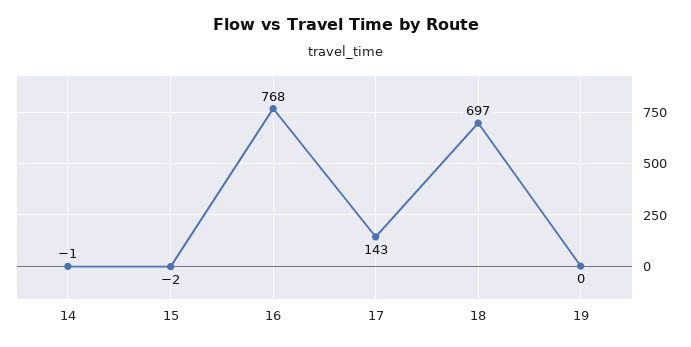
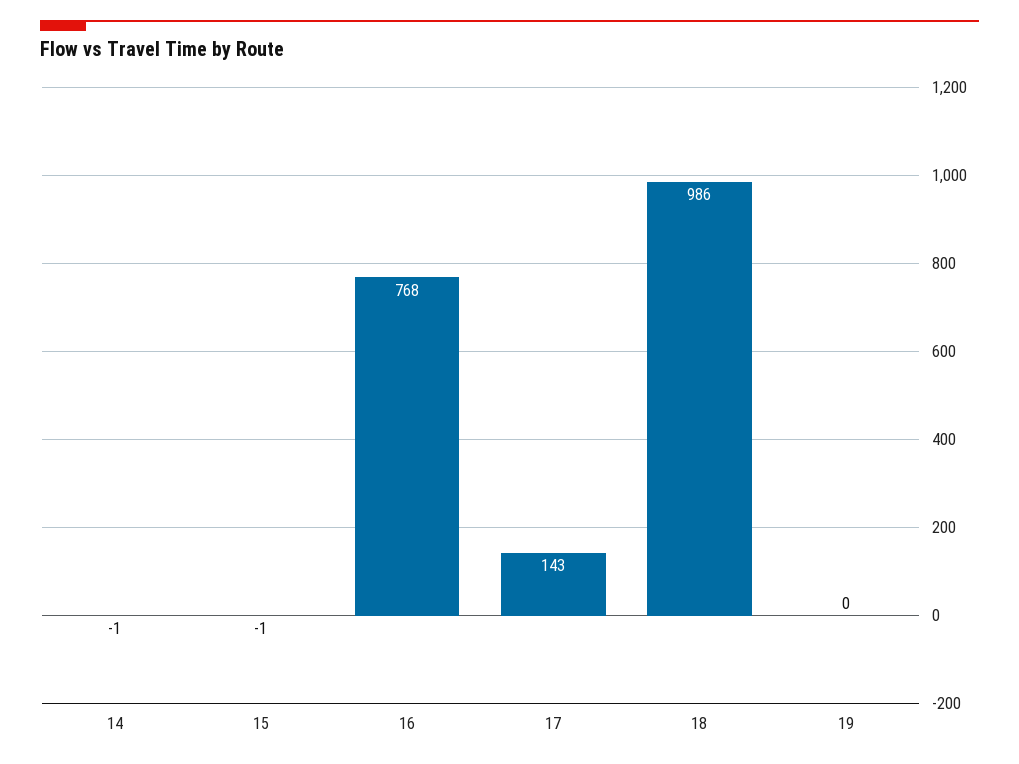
  {
    "14": -1,
-   "15": -2,
+   "15": -1,
    "16": 768,
    "17": 143,
-   "18": 697,
+   "18": 986,
    "19": 0
  }

